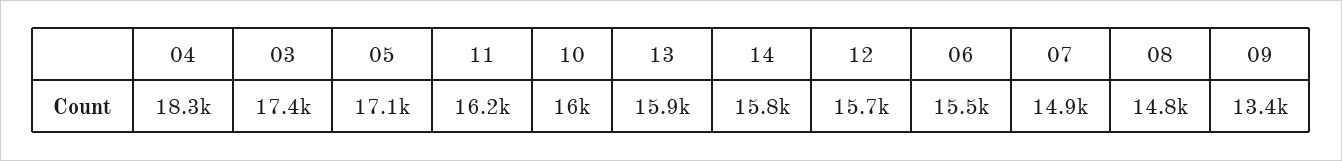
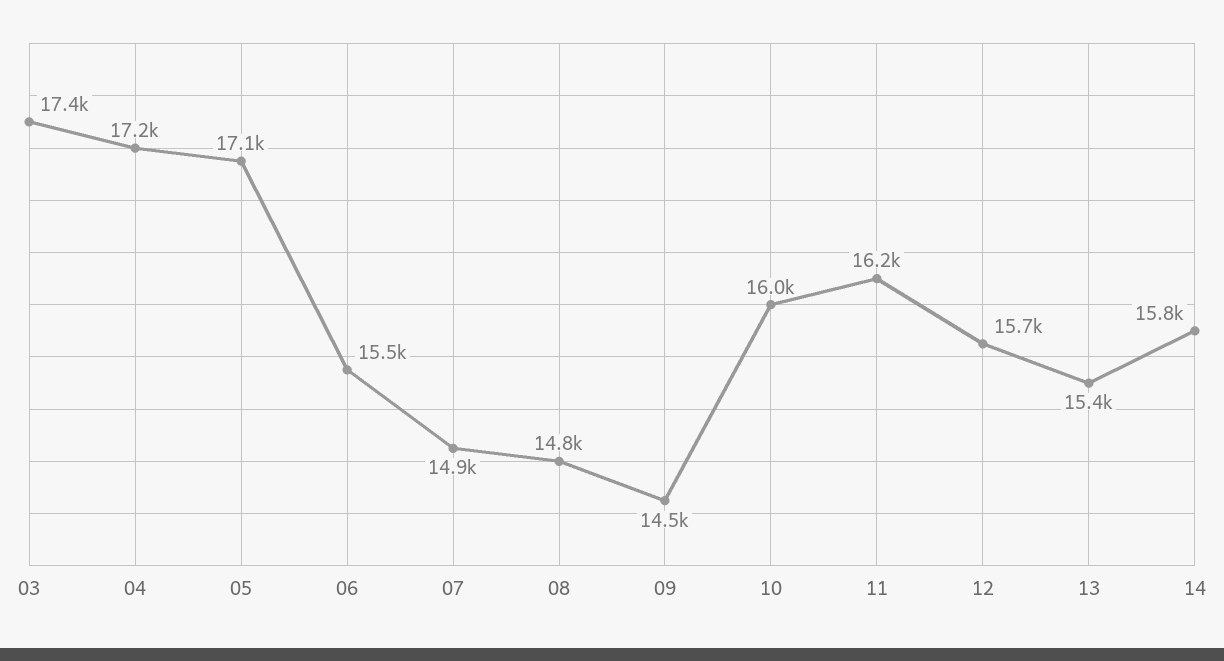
  {
-   "04": 18300,
+   "04": 17200,
    "03": 17400,
    "05": 17100,
    "11": 16200,
    "10": 16000,
-   "13": 15900,
+   "13": 15400,
    "14": 15800,
    "12": 15700,
    "06": 15500,
    "07": 14900,
    "08": 14800,
-   "09": 13400
+   "09": 14500
  }

